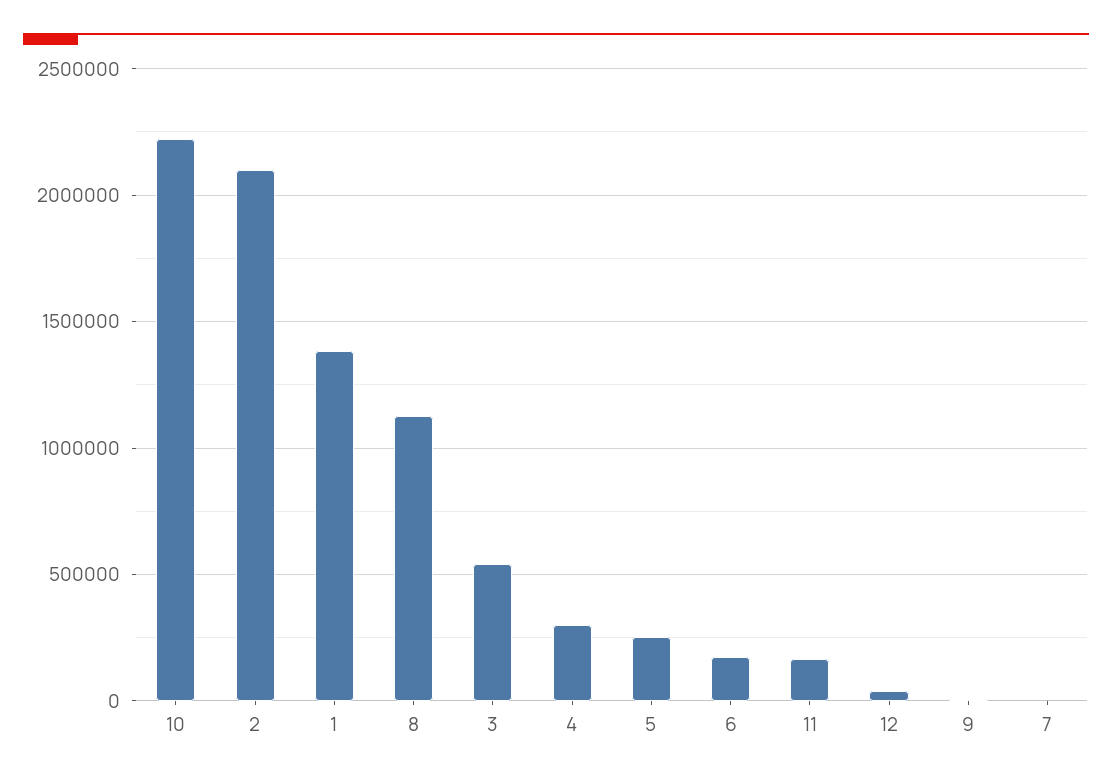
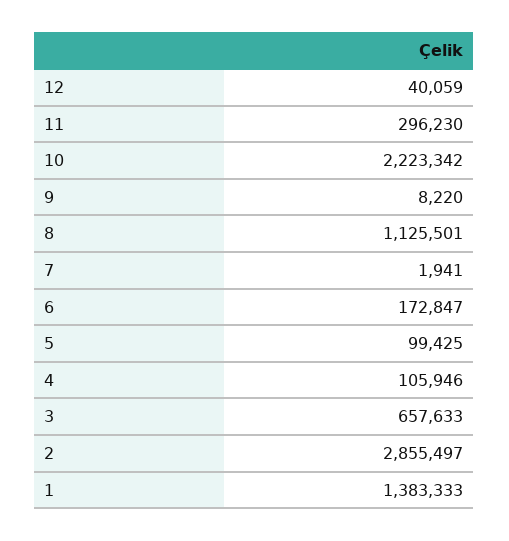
  {
    "10": 2223342,
-   "2": 2100000,
+   "2": 2855497,
    "1": 1383333,
    "8": 1125501,
-   "3": 550000,
+   "3": 657633,
-   "4": 300000,
+   "4": 105946,
-   "5": 250000,
+   "5": 99425,
    "6": 172847,
-   "11": 150000,
+   "11": 296230,
    "12": 40059,
    "9": 8220,
    "7": 1941
  }

